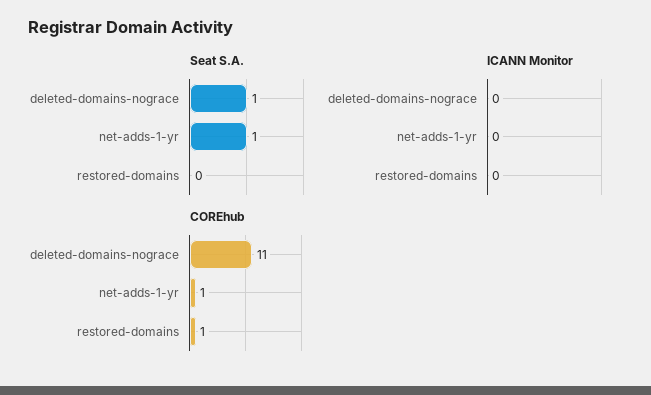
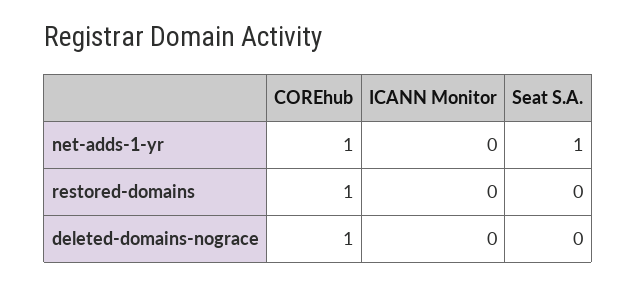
  {
    "Seat S.A.": {
-     "deleted-domains-nograce": 1,
+     "deleted-domains-nograce": 0,
      "net-adds-1-yr": 1,
      "restored-domains": 0
    },
    "ICANN Monitor": {
      "deleted-domains-nograce": 0,
      "net-adds-1-yr": 0,
      "restored-domains": 0
    },
    "COREhub": {
-     "deleted-domains-nograce": 11,
+     "deleted-domains-nograce": 1,
      "net-adds-1-yr": 1,
      "restored-domains": 1
    }
  }

